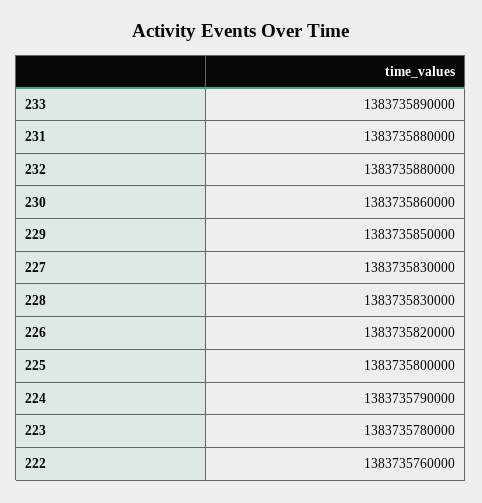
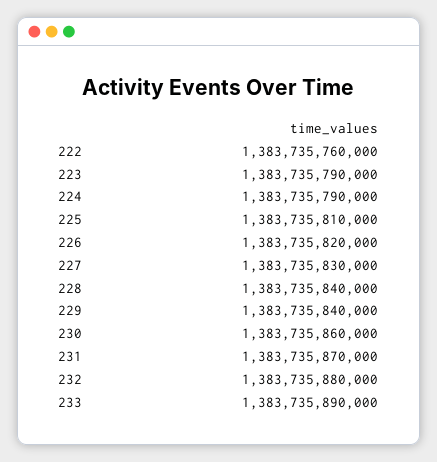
  {
    "233": 1383735890000,
-   "231": 1383735880000,
+   "231": 1383735870000,
    "232": 1383735880000,
    "230": 1383735860000,
-   "229": 1383735850000,
+   "229": 1383735840000,
    "227": 1383735830000,
-   "228": 1383735830000,
+   "228": 1383735840000,
    "226": 1383735820000,
-   "225": 1383735800000,
+   "225": 1383735810000,
    "224": 1383735790000,
-   "223": 1383735780000,
+   "223": 1383735790000,
    "222": 1383735760000
  }

